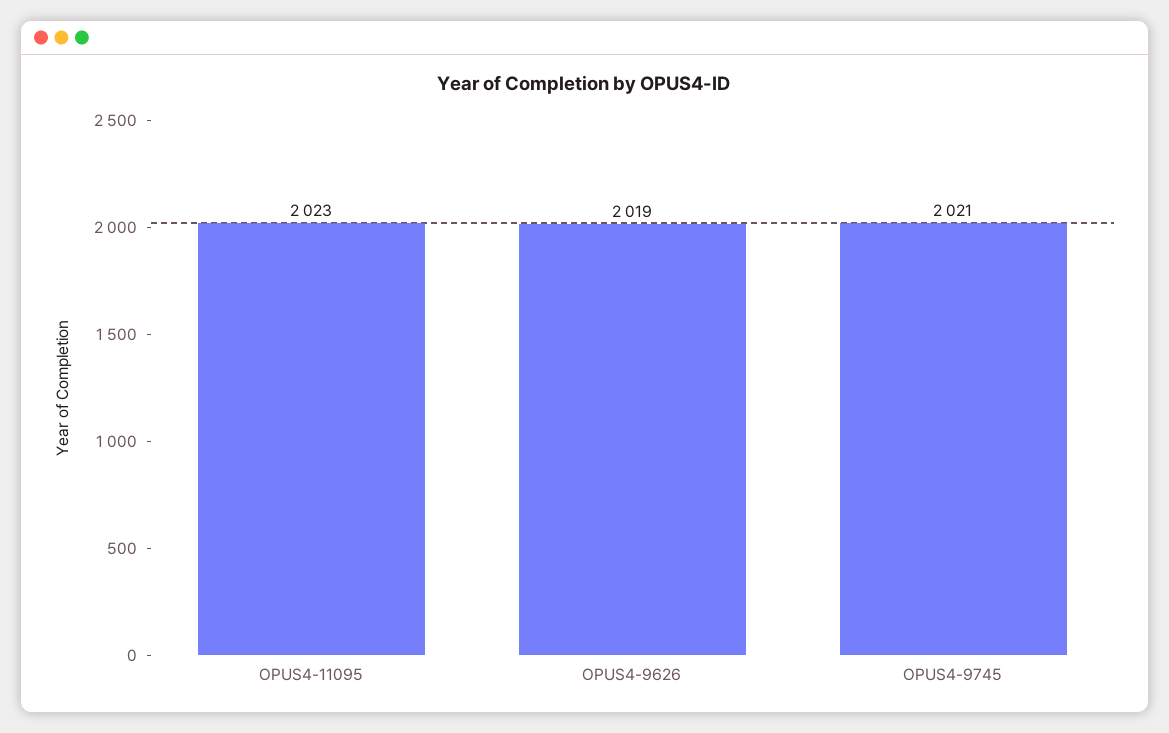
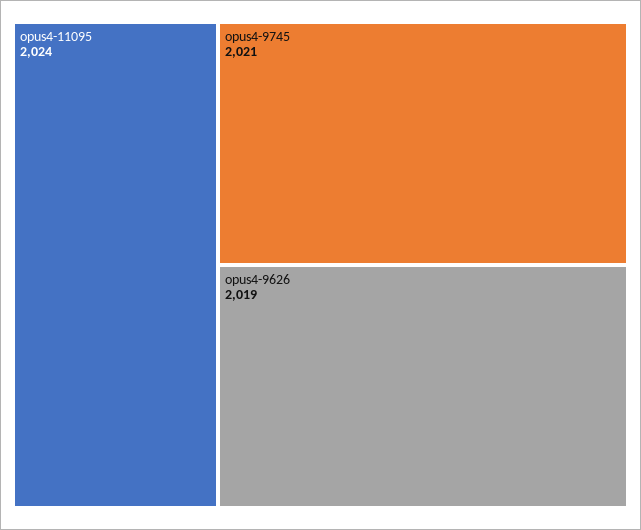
  {
-   "OPUS4-11095": 2023,
+   "OPUS4-11095": 2024,
    "OPUS4-9626": 2019,
    "OPUS4-9745": 2021
  }

